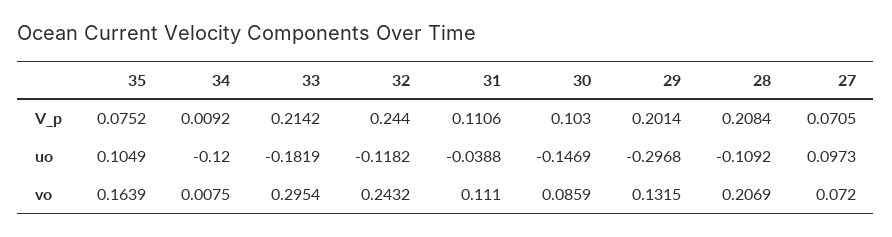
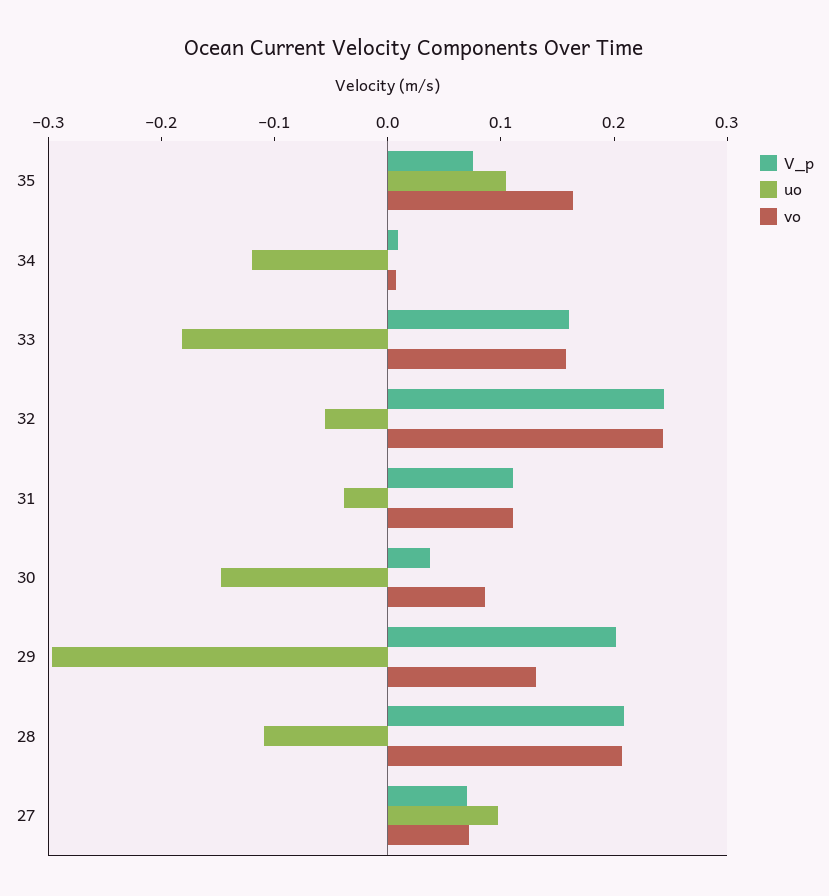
  {
    "V_p": {
      "35": 0.0752,
      "34": 0.0092,
-     "33": 0.2142,
+     "33": 0.16,
      "32": 0.244,
      "31": 0.1106,
-     "30": 0.103,
+     "30": 0.04,
      "29": 0.2014,
      "28": 0.2084,
      "27": 0.0705
    },
    "uo": {
      "35": 0.1049,
      "34": -0.12,
      "33": -0.1819,
-     "32": -0.1182,
+     "32": -0.06,
      "31": -0.0388,
      "30": -0.1469,
      "29": -0.2968,
      "28": -0.1092,
      "27": 0.0973
    },
    "vo": {
      "35": 0.1639,
      "34": 0.0075,
-     "33": 0.2954,
+     "33": 0.16,
      "32": 0.2432,
      "31": 0.111,
      "30": 0.0859,
      "29": 0.1315,
      "28": 0.2069,
      "27": 0.072
    }
  }

